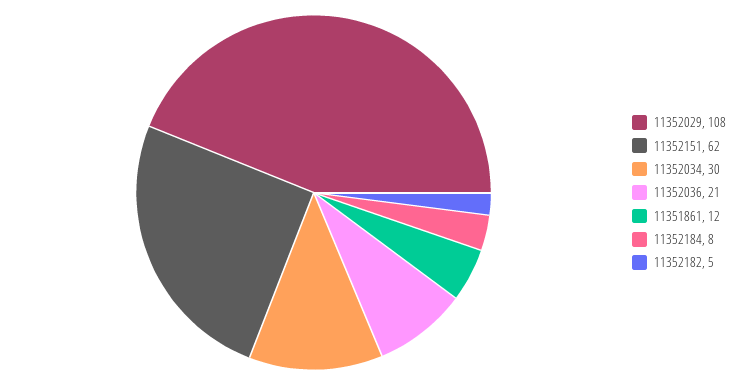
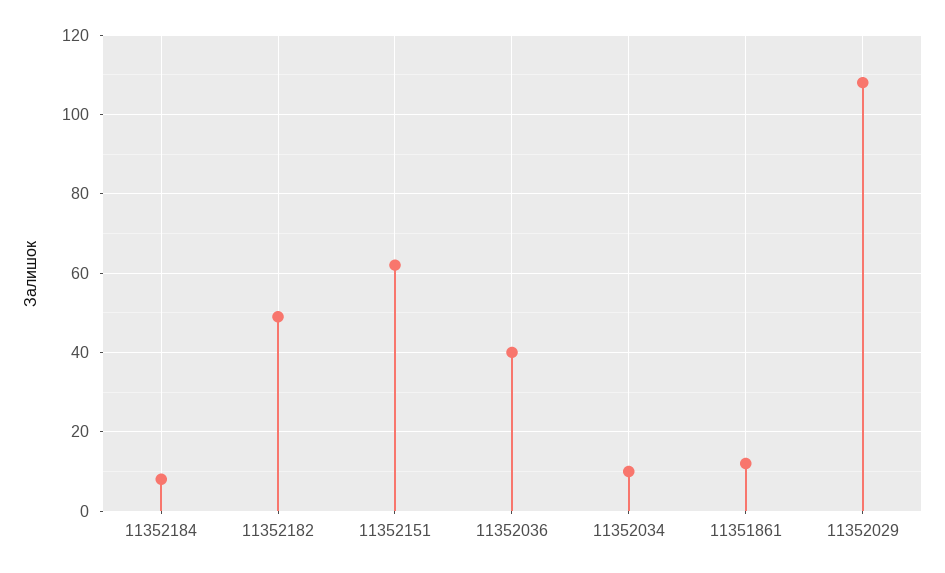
  {
    "11352029": 108,
    "11352151": 62,
-   "11352034": 30,
+   "11352034": 10,
-   "11352036": 21,
+   "11352036": 40,
    "11351861": 12,
    "11352184": 8,
-   "11352182": 5
+   "11352182": 50
  }

